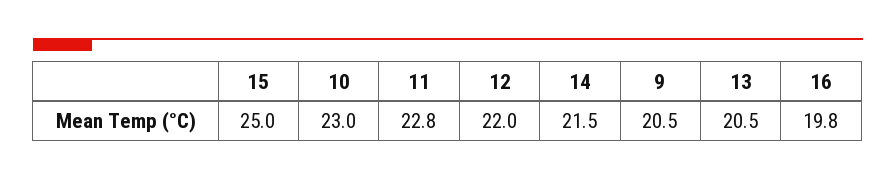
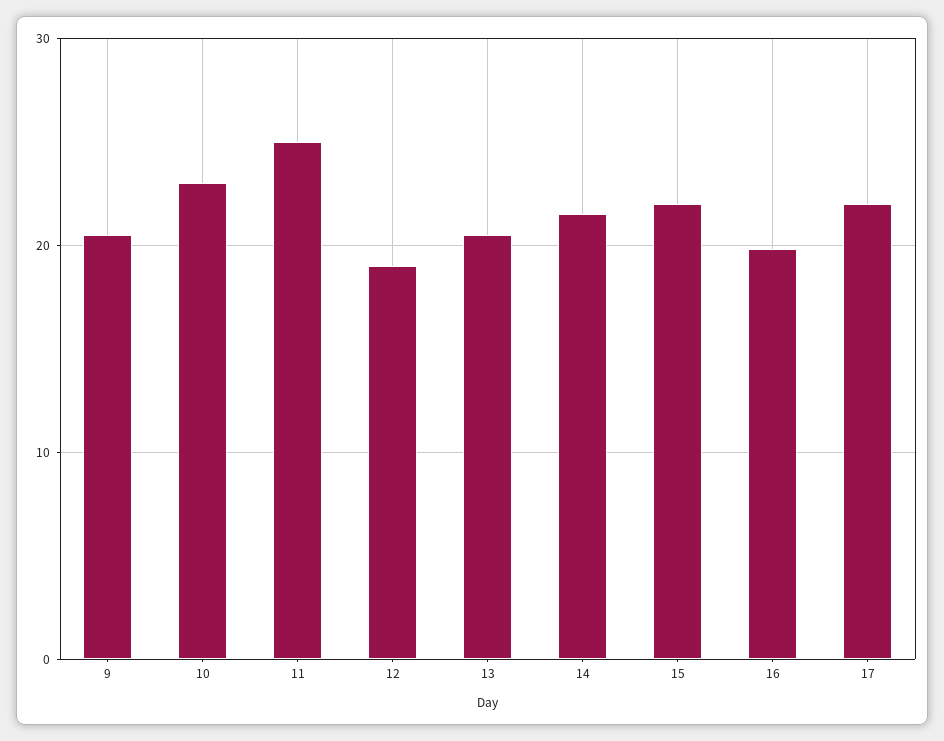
  {
-   "15": 25,
+   "15": 22,
    "10": 23,
-   "11": 22.8,
+   "11": 25,
-   "12": 22,
+   "12": 19,
    "14": 21.5,
    "9": 20.5,
    "13": 20.5,
-   "16": 19.8
+   "16": 19.8,
+   "17": 22
  }

